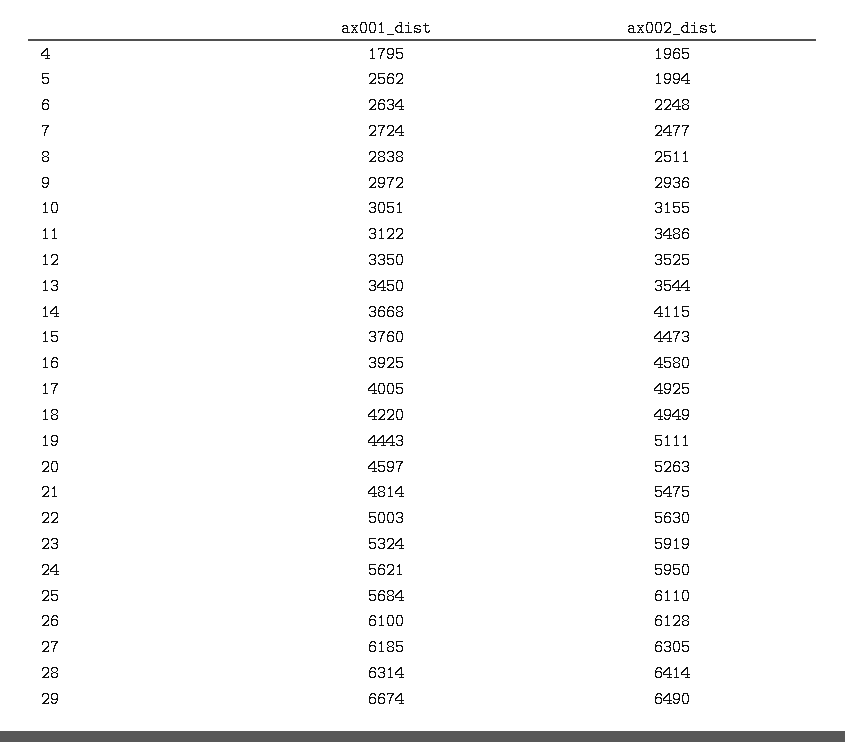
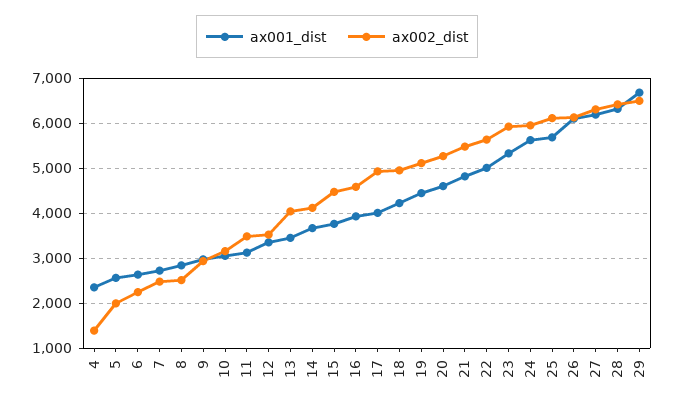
  {
    "ax001_dist": {
-     "4": 1795,
+     "4": 2400,
      "5": 2562,
      "6": 2634,
      "7": 2724,
      "8": 2838,
      "9": 2972,
      "10": 3051,
      "11": 3122,
      "12": 3350,
      "13": 3450,
      "14": 3668,
      "15": 3760,
      "16": 3925,
      "17": 4005,
      "18": 4220,
      "19": 4443,
      "20": 4597,
      "21": 4814,
      "22": 5003,
      "23": 5324,
      "24": 5621,
      "25": 5684,
      "26": 6100,
      "27": 6185,
      "28": 6314,
      "29": 6674
    },
    "ax002_dist": {
-     "4": 1965,
+     "4": 1400,
      "5": 1994,
      "6": 2248,
      "7": 2477,
      "8": 2511,
      "9": 2936,
      "10": 3155,
      "11": 3486,
      "12": 3525,
-     "13": 3544,
+     "13": 4000,
      "14": 4115,
      "15": 4473,
      "16": 4580,
      "17": 4925,
      "18": 4949,
      "19": 5111,
      "20": 5263,
      "21": 5475,
      "22": 5630,
      "23": 5919,
      "24": 5950,
      "25": 6110,
      "26": 6128,
      "27": 6305,
      "28": 6414,
      "29": 6490
    }
  }

